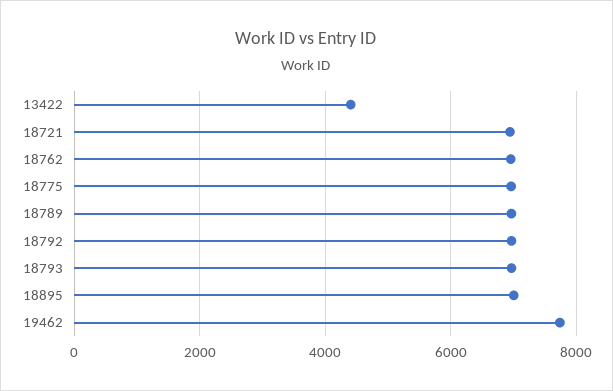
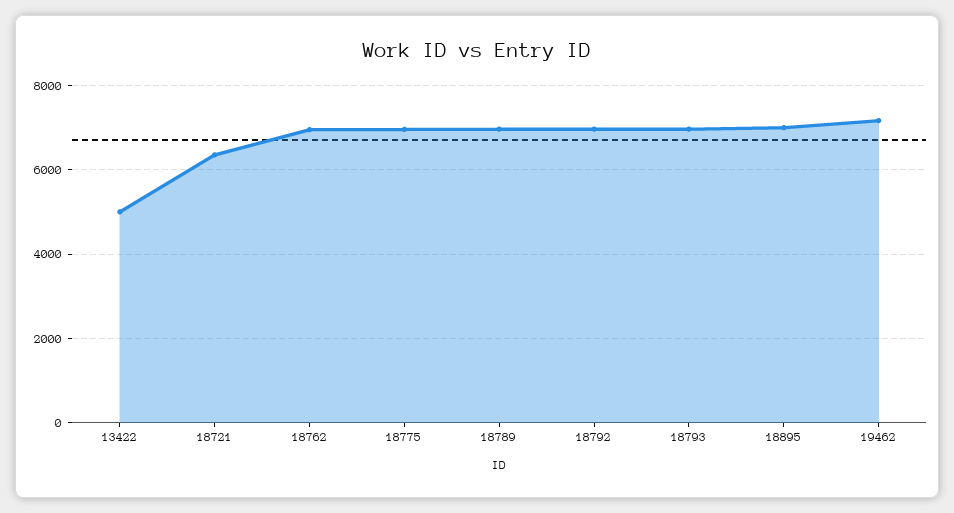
  {
-   "13422": 4400,
+   "13422": 5000,
-   "18721": 7000,
+   "18721": 6400,
    "18762": 7000,
    "18775": 7000,
    "18789": 7000,
    "18792": 7000,
    "18793": 7000,
    "18895": 7000,
-   "19462": 7800
+   "19462": 7200
  }

